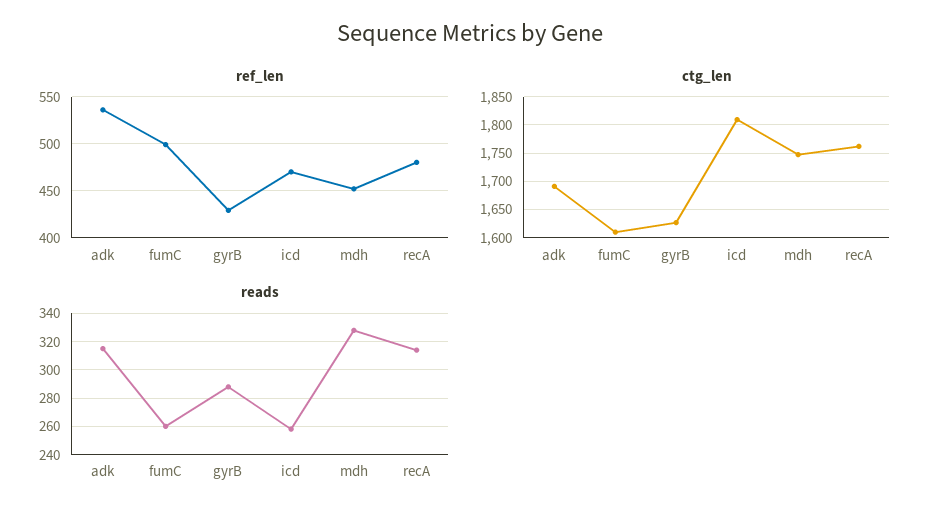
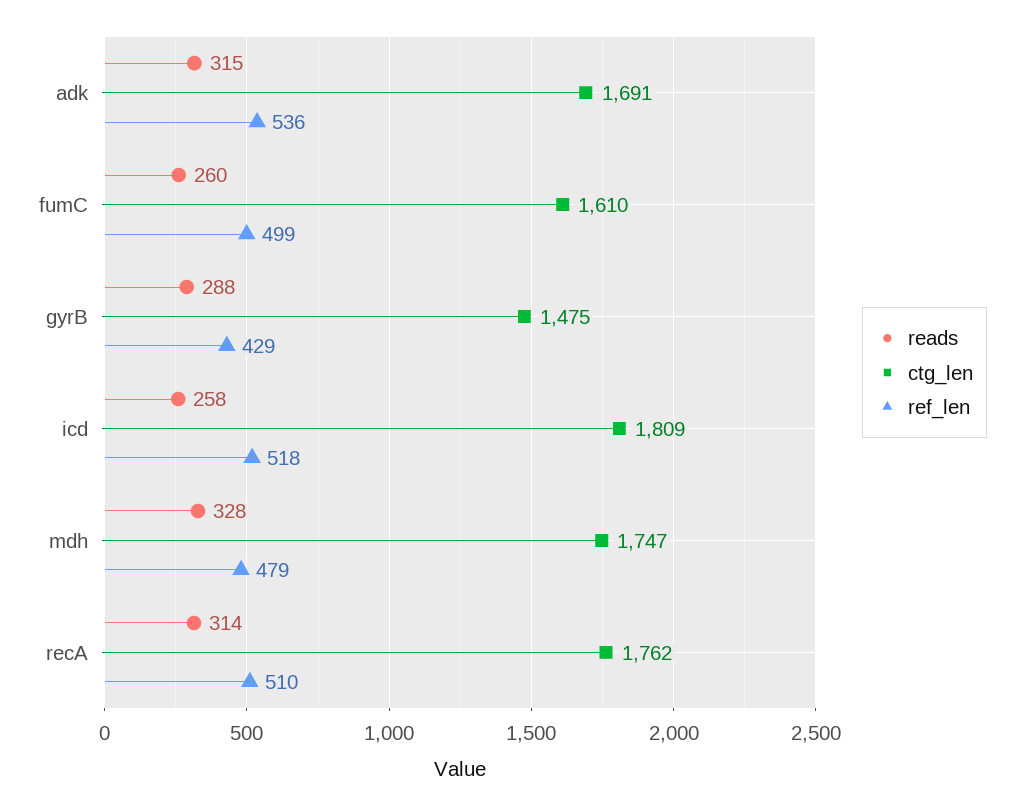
  {
    "ref_len": {
      "adk": 536,
      "fumC": 499,
      "gyrB": 429,
-     "icd": 470,
+     "icd": 518,
-     "mdh": 450,
+     "mdh": 479,
-     "recA": 480
+     "recA": 510
    },
    "ctg_len": {
      "adk": 1691,
      "fumC": 1610,
-     "gyrB": 1625,
+     "gyrB": 1475,
      "icd": 1809,
      "mdh": 1747,
      "recA": 1762
    },
    "reads": {
      "adk": 315,
      "fumC": 260,
      "gyrB": 288,
      "icd": 258,
      "mdh": 328,
      "recA": 314
    }
  }

